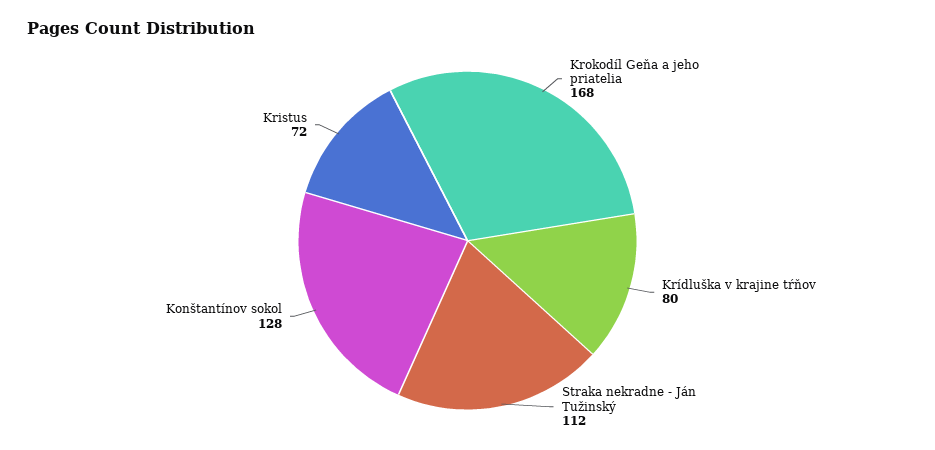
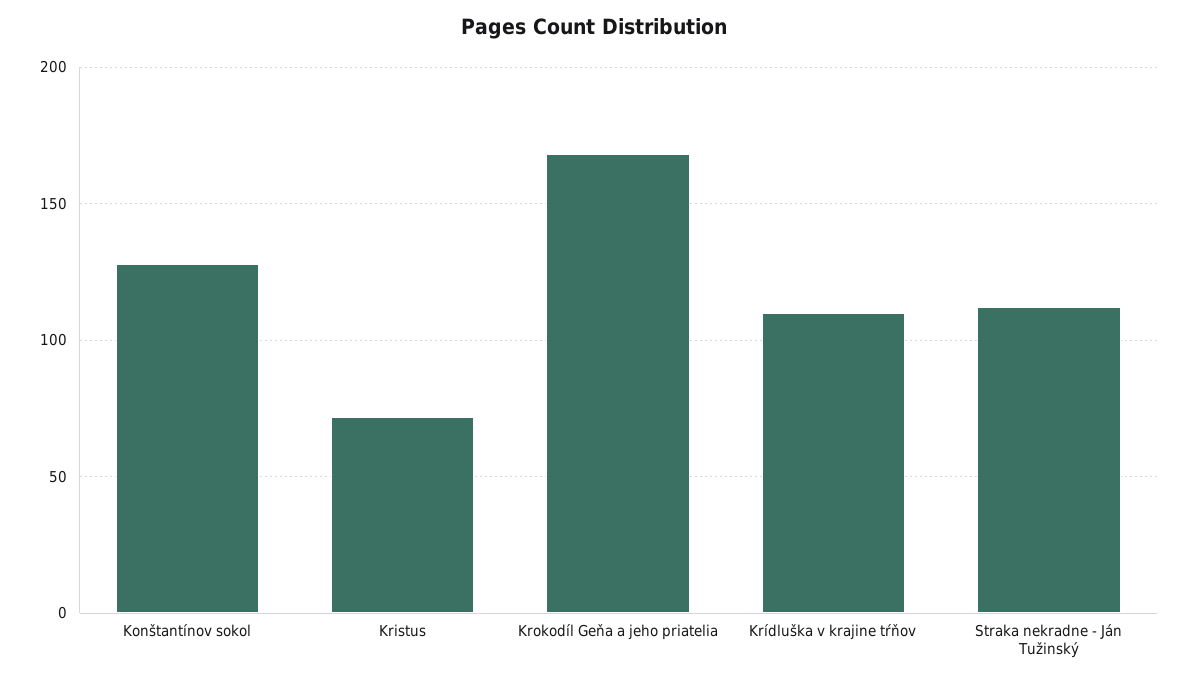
  {
    "Krokodíl Geňa a jeho priatelia": 168,
-   "Krídluška v krajine tŕňov": 80,
+   "Krídluška v krajine tŕňov": 110,
    "Straka nekradne - Ján Tužinský": 112,
    "Konštantínov sokol": 128,
    "Kristus": 72
  }

